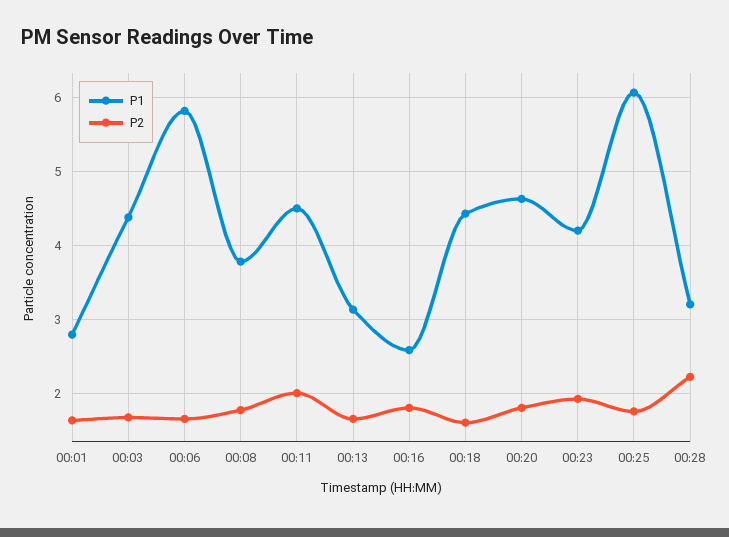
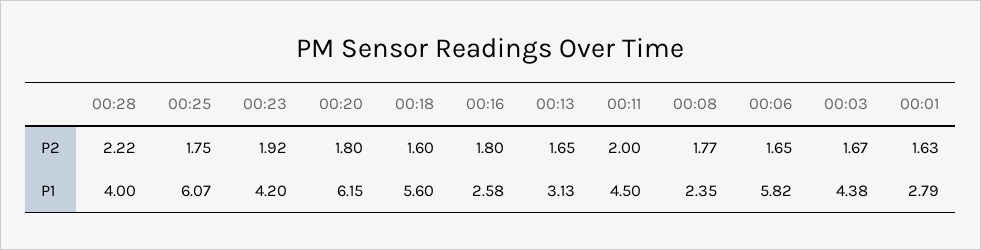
  {
    "P1": {
      "00:01": 2.79,
      "00:03": 4.38,
      "00:06": 5.82,
-     "00:08": 3.8,
+     "00:08": 2.35,
      "00:11": 4.5,
      "00:13": 3.13,
      "00:16": 2.58,
-     "00:18": 4.4,
+     "00:18": 5.6,
-     "00:20": 4.6,
+     "00:20": 6.15,
      "00:23": 4.2,
      "00:25": 6.07,
-     "00:28": 3.2
+     "00:28": 4
    },
    "P2": {
      "00:01": 1.63,
      "00:03": 1.67,
      "00:06": 1.65,
      "00:08": 1.77,
      "00:11": 2,
      "00:13": 1.65,
      "00:16": 1.8,
      "00:18": 1.6,
      "00:20": 1.8,
      "00:23": 1.92,
      "00:25": 1.75,
      "00:28": 2.22
    }
  }

